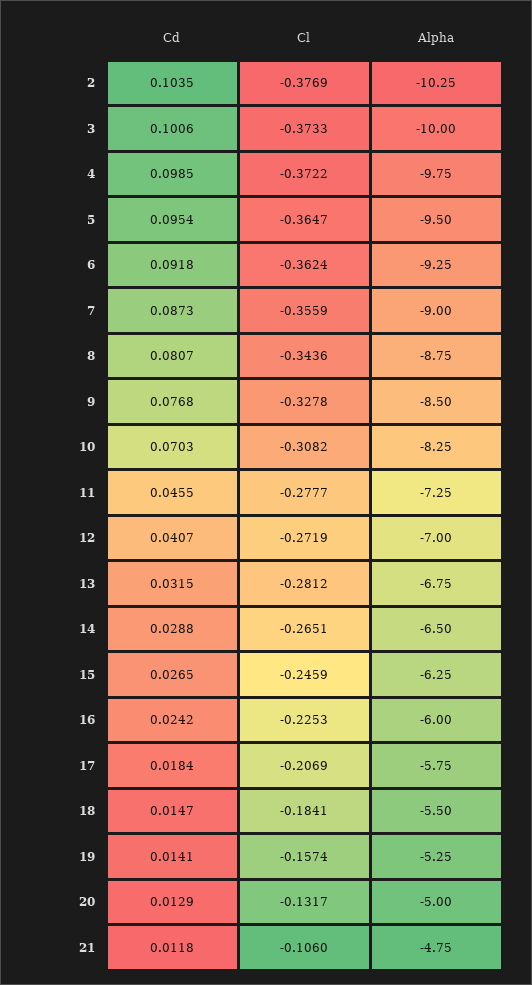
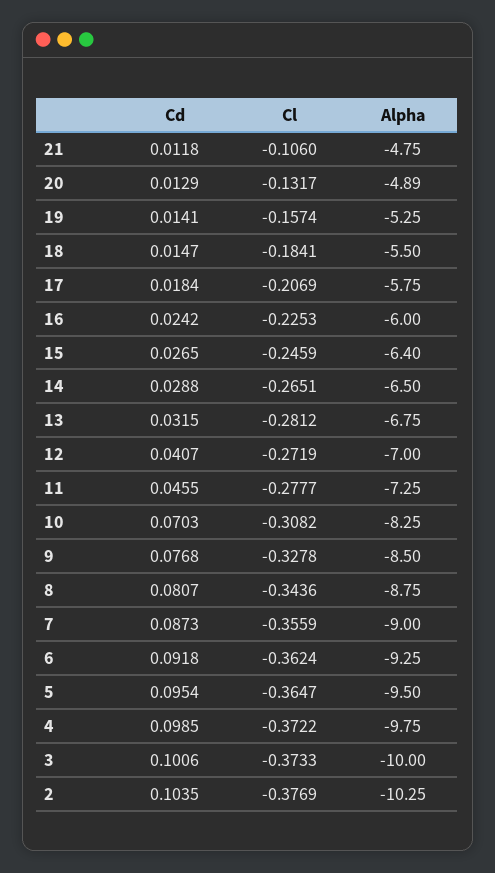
  {
    "Cd": {
      "2": 0.1035,
      "3": 0.1006,
      "4": 0.0985,
      "5": 0.0954,
      "6": 0.0918,
      "7": 0.0873,
      "8": 0.0807,
      "9": 0.0768,
      "10": 0.0703,
      "11": 0.0455,
      "12": 0.0407,
      "13": 0.0315,
      "14": 0.0288,
      "15": 0.0265,
      "16": 0.0242,
      "17": 0.0184,
      "18": 0.0147,
      "19": 0.0141,
      "20": 0.0129,
      "21": 0.0118
    },
    "Cl": {
      "2": -0.3769,
      "3": -0.3733,
      "4": -0.3722,
      "5": -0.3647,
      "6": -0.3624,
      "7": -0.3559,
      "8": -0.3436,
      "9": -0.3278,
      "10": -0.3082,
      "11": -0.2777,
      "12": -0.2719,
      "13": -0.2812,
      "14": -0.2651,
      "15": -0.2459,
      "16": -0.2253,
      "17": -0.2069,
      "18": -0.1841,
      "19": -0.1574,
      "20": -0.1317,
      "21": -0.106
    },
    "Alpha": {
      "2": -10.25,
      "3": -10,
      "4": -9.75,
      "5": -9.5,
      "6": -9.25,
      "7": -9,
      "8": -8.75,
      "9": -8.5,
      "10": -8.25,
      "11": -7.25,
      "12": -7,
      "13": -6.75,
      "14": -6.5,
-     "15": -6.25,
+     "15": -6.4,
      "16": -6,
      "17": -5.75,
      "18": -5.5,
      "19": -5.25,
-     "20": -5,
+     "20": -4.89,
      "21": -4.75
    }
  }

